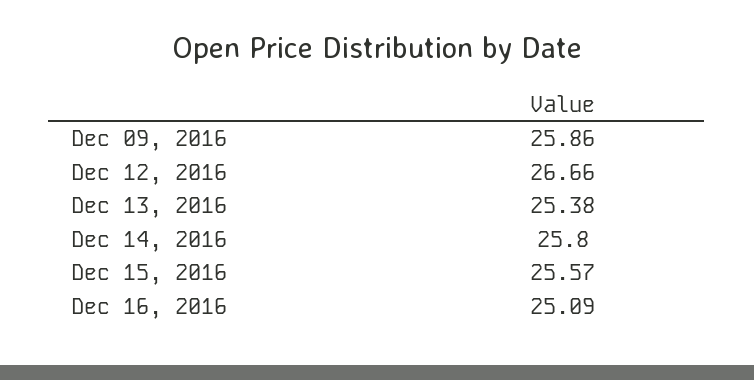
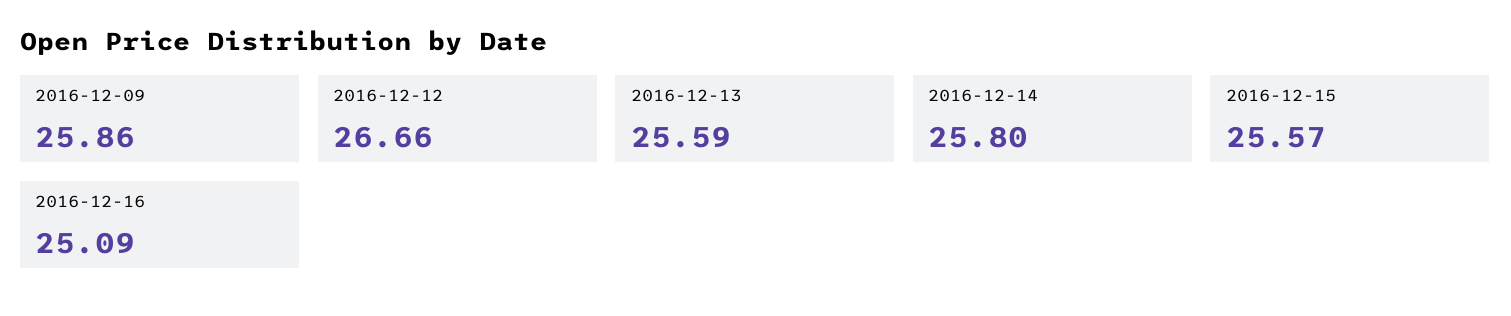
  {
    "Dec 09, 2016": 25.86,
    "Dec 12, 2016": 26.66,
-   "Dec 13, 2016": 25.38,
+   "Dec 13, 2016": 25.59,
    "Dec 14, 2016": 25.8,
    "Dec 15, 2016": 25.57,
    "Dec 16, 2016": 25.09
  }

